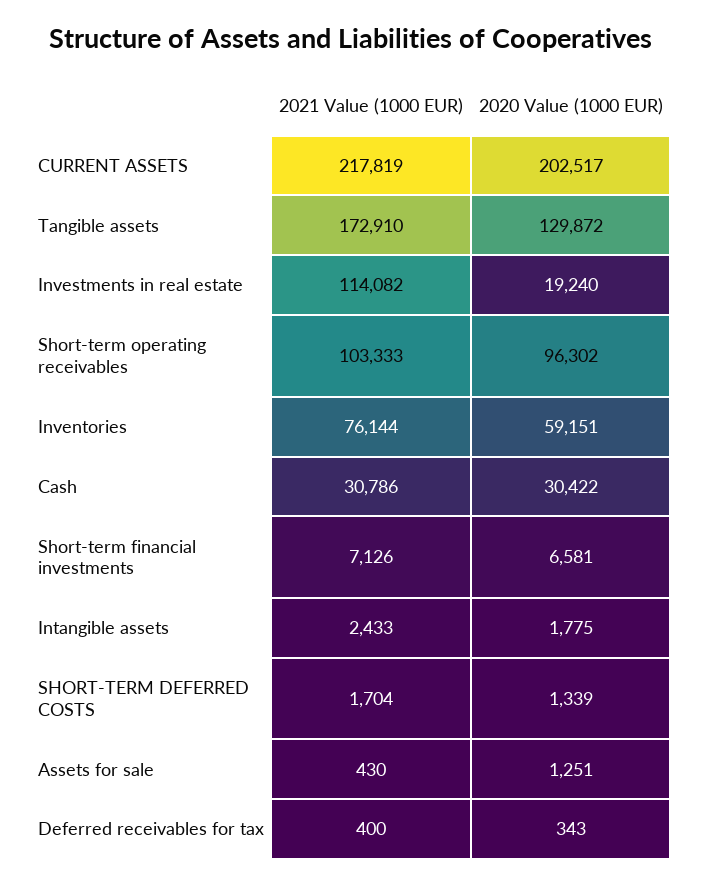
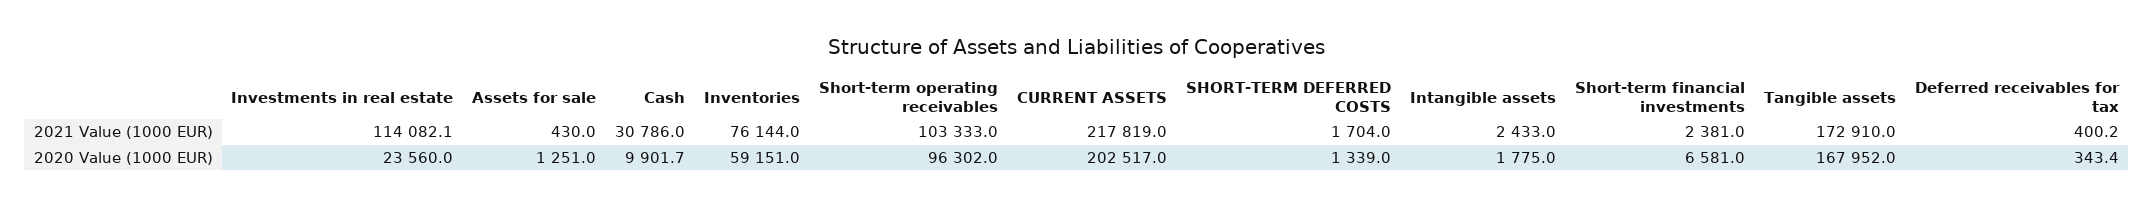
  {
    "2021 Value (1000 EUR)": {
      "CURRENT ASSETS": 217819,
      "Tangible assets": 172910,
      "Investments in real estate": 114082.1,
      "Short-term operating receivables": 103333,
      "Inventories": 76144,
      "Cash": 30786,
-     "Short-term financial investments": 7126,
+     "Short-term financial investments": 2381,
      "Intangible assets": 2433,
      "SHORT-TERM DEFERRED COSTS": 1704,
      "Assets for sale": 430,
      "Deferred receivables for tax": 400.2
    },
    "2020 Value (1000 EUR)": {
      "CURRENT ASSETS": 202517,
-     "Tangible assets": 129872,
+     "Tangible assets": 167952,
-     "Investments in real estate": 19240,
+     "Investments in real estate": 23560,
      "Short-term operating receivables": 96302,
      "Inventories": 59151,
-     "Cash": 30422,
+     "Cash": 9901.7,
      "Short-term financial investments": 6581,
      "Intangible assets": 1775,
      "SHORT-TERM DEFERRED COSTS": 1339,
      "Assets for sale": 1251,
      "Deferred receivables for tax": 343.4
    }
  }

